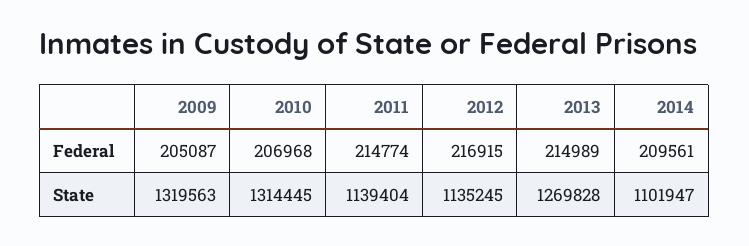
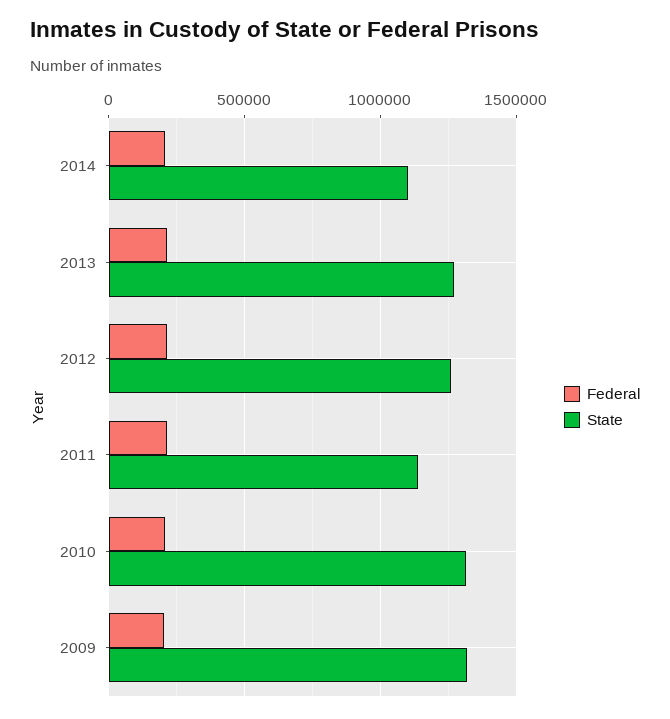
  {
    "Federal": {
      "2009": 205087,
      "2010": 206968,
      "2011": 214774,
      "2012": 216915,
      "2013": 214989,
      "2014": 209561
    },
    "State": {
      "2009": 1319563,
      "2010": 1314445,
      "2011": 1139404,
-     "2012": 1135245,
+     "2012": 1250000,
      "2013": 1269828,
      "2014": 1101947
    }
  }

